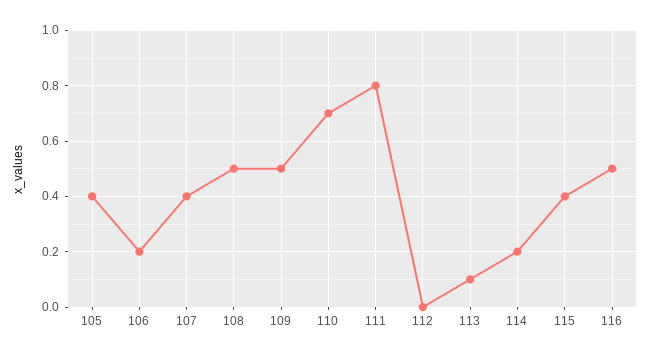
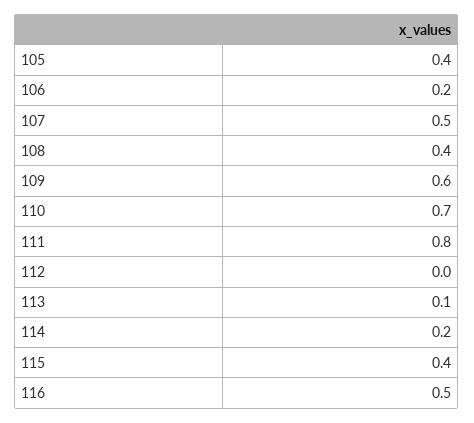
  {
    "105": 0.4,
    "106": 0.2,
-   "107": 0.4,
+   "107": 0.5,
-   "108": 0.5,
+   "108": 0.4,
-   "109": 0.5,
+   "109": 0.6,
    "110": 0.7,
    "111": 0.8,
    "112": 0,
    "113": 0.1,
    "114": 0.2,
    "115": 0.4,
    "116": 0.5
  }

